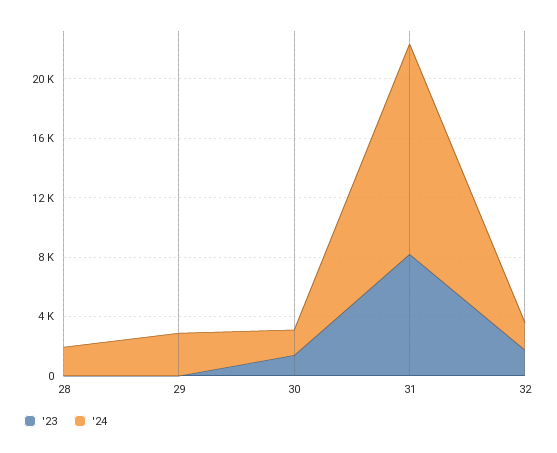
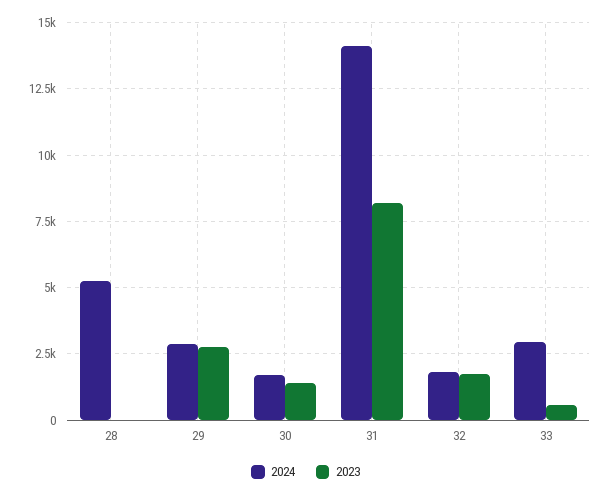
  {
    "'23": {
      "28": 0,
-     "29": 0,
+     "29": 2750,
      "30": 1500,
      "31": 8250,
-     "32": 1750
+     "32": 1750,
+     "33": 500
    },
    "'24": {
-     "28": 2000,
+     "28": 5250,
      "29": 2750,
      "30": 1750,
      "31": 14250,
-     "32": 1750
+     "32": 1750,
+     "33": 3000
    }
  }

